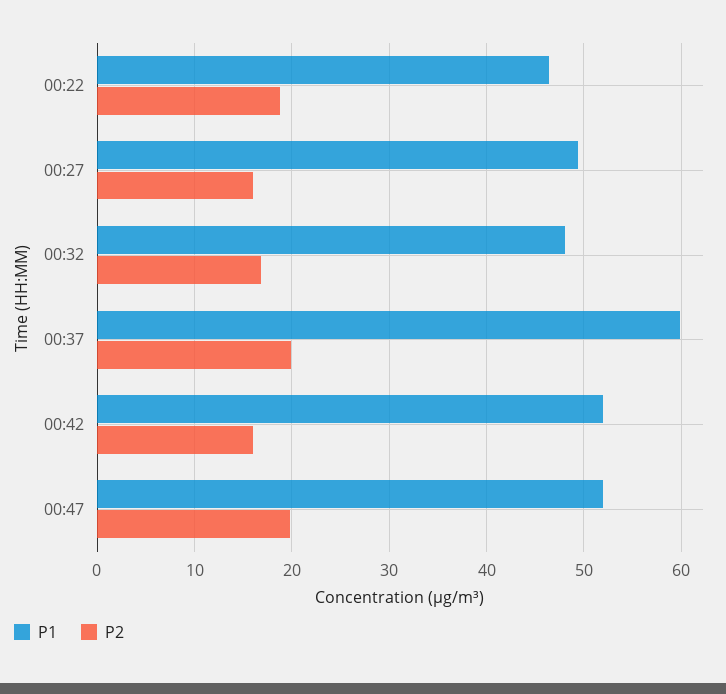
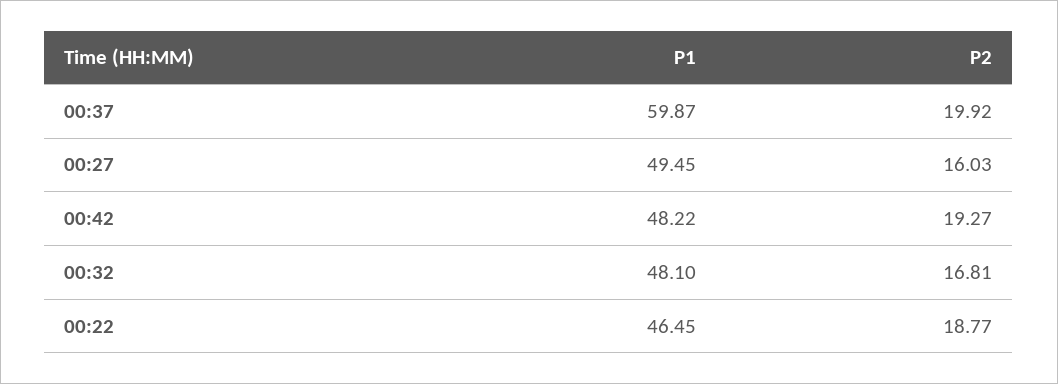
  {
    "P1": {
      "00:22": 46.45,
      "00:27": 49.45,
      "00:32": 48.1,
      "00:37": 59.87,
-     "00:42": 52,
+     "00:42": 48.22
-     "00:47": 52
    },
    "P2": {
      "00:22": 18.77,
      "00:27": 16.03,
      "00:32": 16.81,
      "00:37": 19.92,
-     "00:42": 16,
+     "00:42": 19.27
-     "00:47": 20
    }
  }

